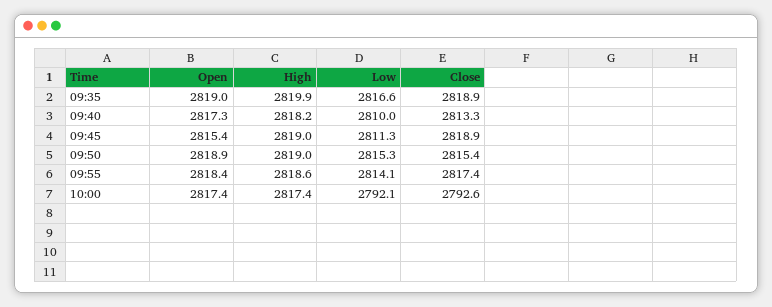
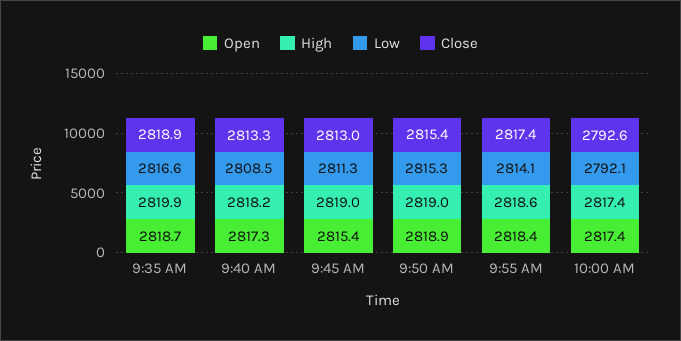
  {
    "Open": {
-     "09:35": 2819,
+     "09:35": 2818.7,
      "09:40": 2817.3,
      "09:45": 2815.4,
      "09:50": 2818.9,
      "09:55": 2818.4,
      "10:00": 2817.4
    },
    "High": {
      "09:35": 2819.9,
      "09:40": 2818.2,
      "09:45": 2819,
      "09:50": 2819,
      "09:55": 2818.6,
      "10:00": 2817.4
    },
    "Low": {
      "09:35": 2816.6,
-     "09:40": 2810,
+     "09:40": 2808.5,
      "09:45": 2811.3,
      "09:50": 2815.3,
      "09:55": 2814.1,
      "10:00": 2792.1
    },
    "Close": {
      "09:35": 2818.9,
      "09:40": 2813.3,
-     "09:45": 2818.9,
+     "09:45": 2813,
      "09:50": 2815.4,
      "09:55": 2817.4,
      "10:00": 2792.6
    }
  }

